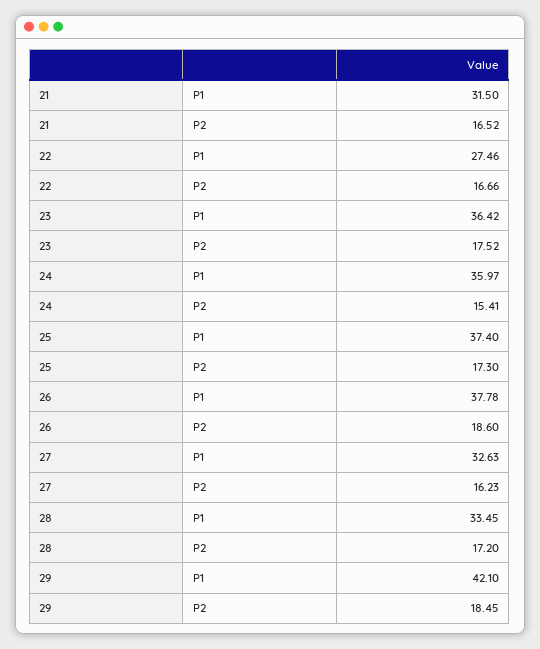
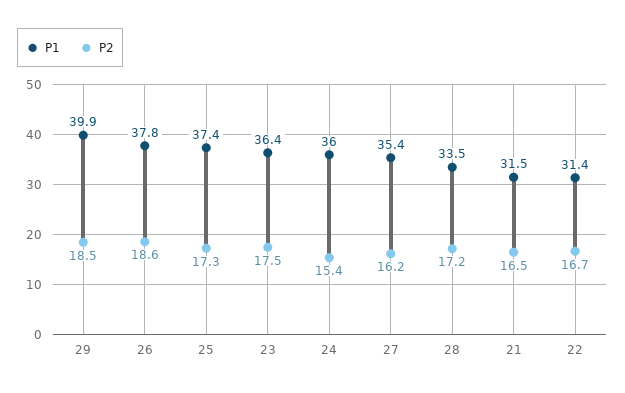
  {
    "P1": {
      "21": 31.5,
-     "22": 27.46,
+     "22": 31.4,
      "23": 36.42,
      "24": 35.97,
      "25": 37.4,
      "26": 37.78,
-     "27": 32.63,
+     "27": 35.4,
      "28": 33.45,
-     "29": 42.1
+     "29": 39.9
    },
    "P2": {
      "21": 16.52,
      "22": 16.66,
      "23": 17.52,
      "24": 15.41,
      "25": 17.3,
      "26": 18.6,
      "27": 16.23,
      "28": 17.2,
      "29": 18.45
    }
  }

